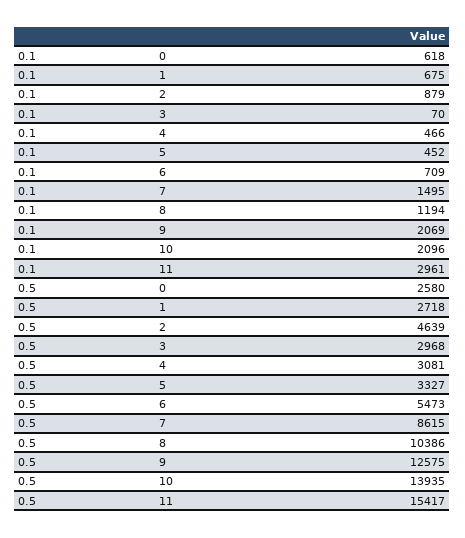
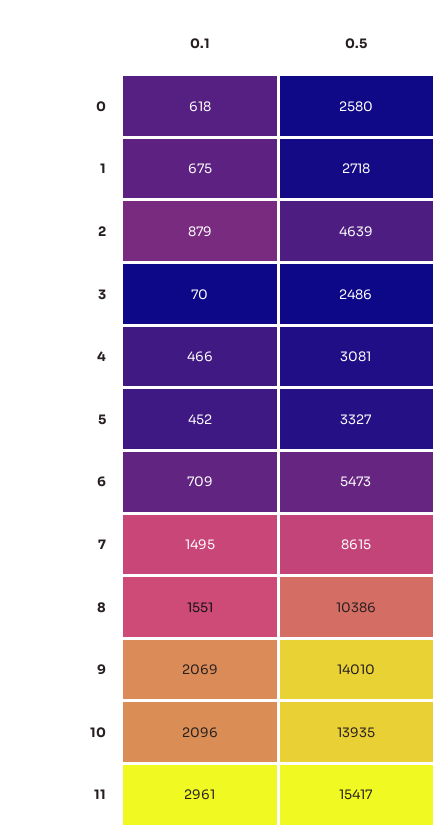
  {
    "0.1": {
      "0": 618,
      "1": 675,
      "2": 879,
      "3": 70,
      "4": 466,
      "5": 452,
      "6": 709,
      "7": 1495,
-     "8": 1194,
+     "8": 1551,
      "9": 2069,
      "10": 2096,
      "11": 2961
    },
    "0.5": {
      "0": 2580,
      "1": 2718,
      "2": 4639,
-     "3": 2968,
+     "3": 2486,
      "4": 3081,
      "5": 3327,
      "6": 5473,
      "7": 8615,
      "8": 10386,
-     "9": 12575,
+     "9": 14010,
      "10": 13935,
      "11": 15417
    }
  }

